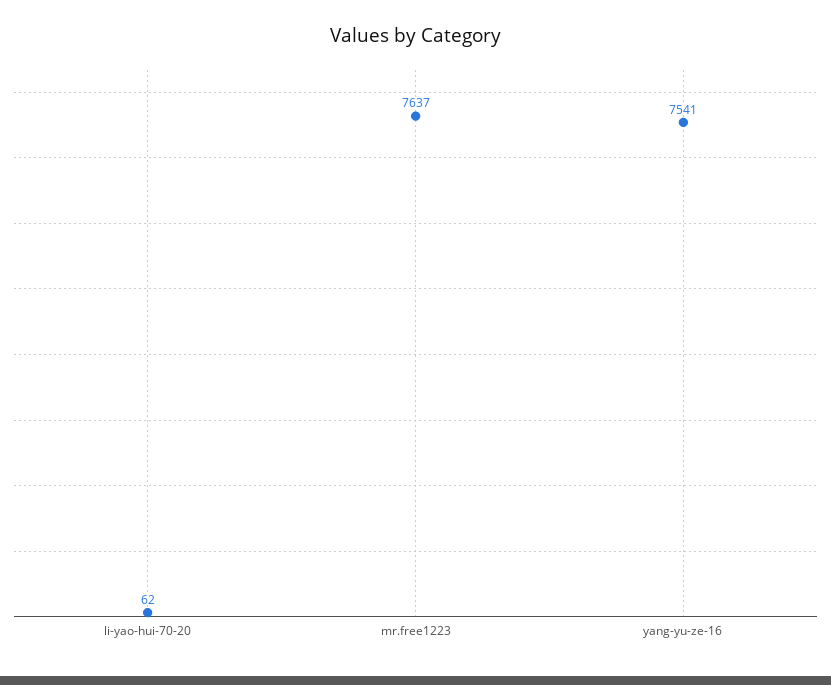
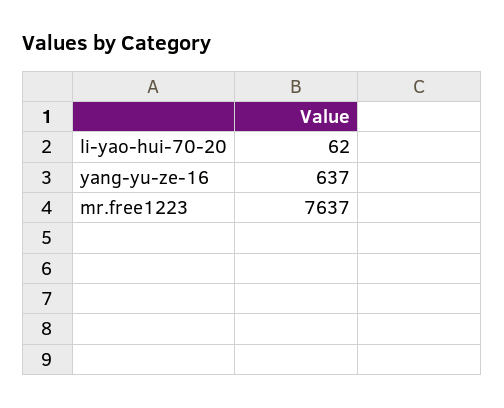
  {
    "li-yao-hui-70-20": 62,
    "mr.free1223": 7637,
-   "yang-yu-ze-16": 7541
+   "yang-yu-ze-16": 637
  }

